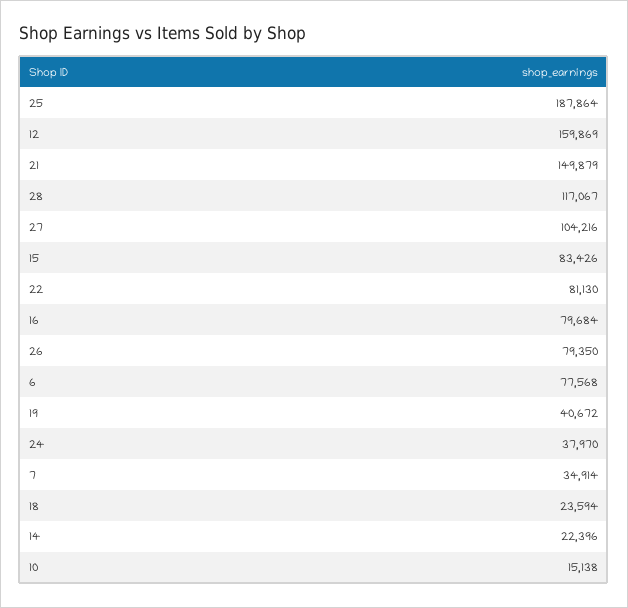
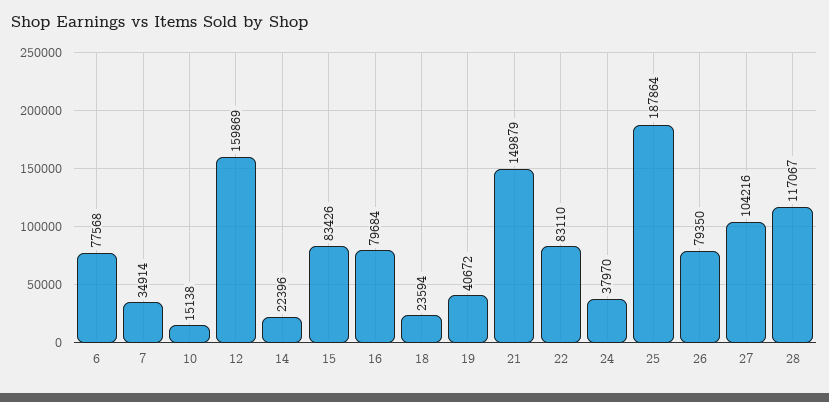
  {
    "25": 187864,
    "12": 159869,
    "21": 149879,
    "28": 117067,
    "27": 104216,
    "15": 83426,
-   "22": 81130,
+   "22": 83110,
    "16": 79684,
    "26": 79350,
    "6": 77568,
    "19": 40672,
    "24": 37970,
    "7": 34914,
    "18": 23594,
    "14": 22396,
    "10": 15138
  }

